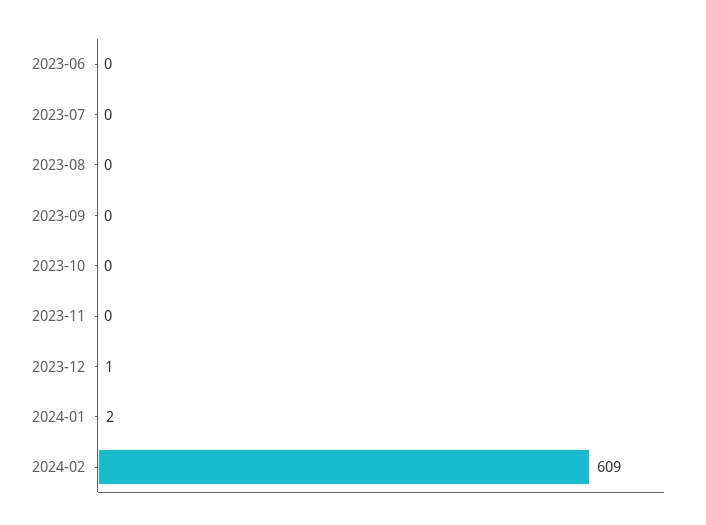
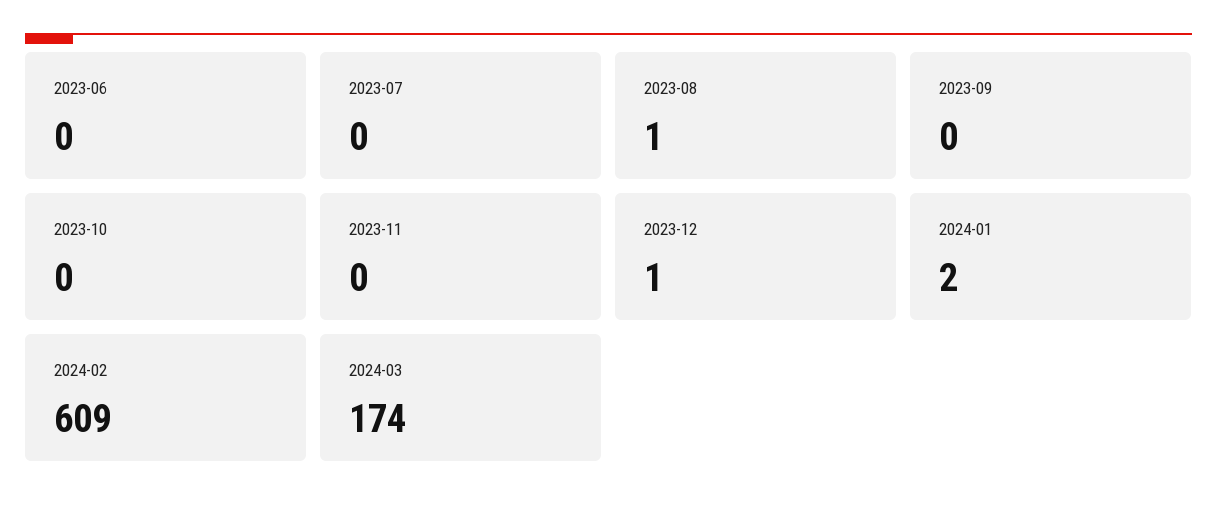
  {
    "2023-06": 0,
    "2023-07": 0,
-   "2023-08": 0,
+   "2023-08": 1,
    "2023-09": 0,
    "2023-10": 0,
    "2023-11": 0,
    "2023-12": 1,
    "2024-01": 2,
-   "2024-02": 609
+   "2024-02": 609,
+   "2024-03": 174
  }

